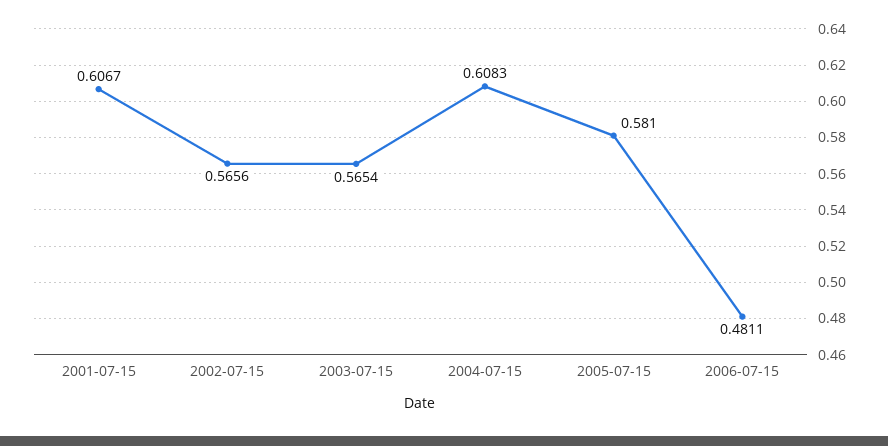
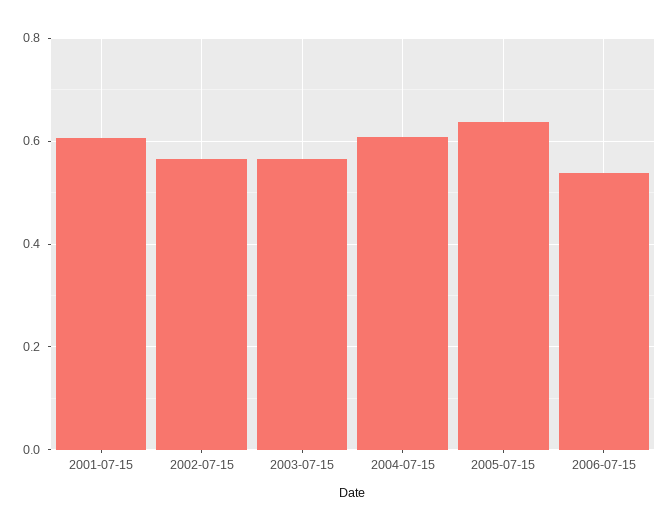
  {
    "2001-07-15": 0.6067,
    "2002-07-15": 0.5656,
    "2003-07-15": 0.5654,
    "2004-07-15": 0.6083,
-   "2005-07-15": 0.581,
+   "2005-07-15": 0.64,
-   "2006-07-15": 0.4811
+   "2006-07-15": 0.54
  }

